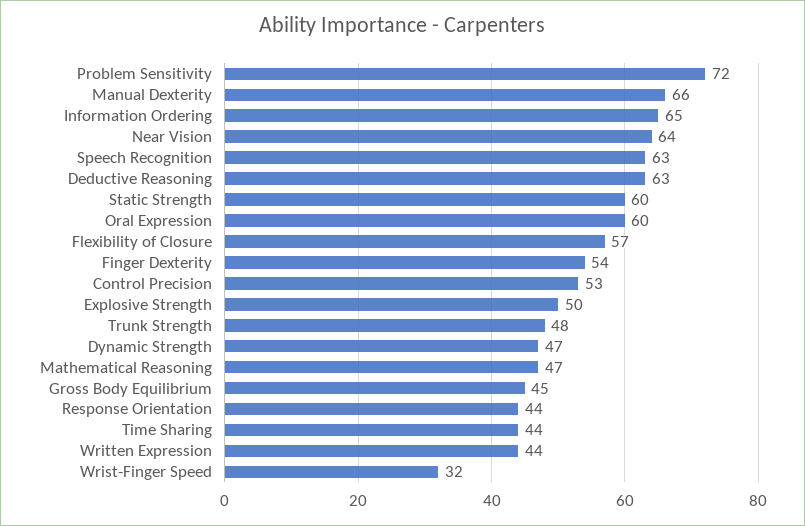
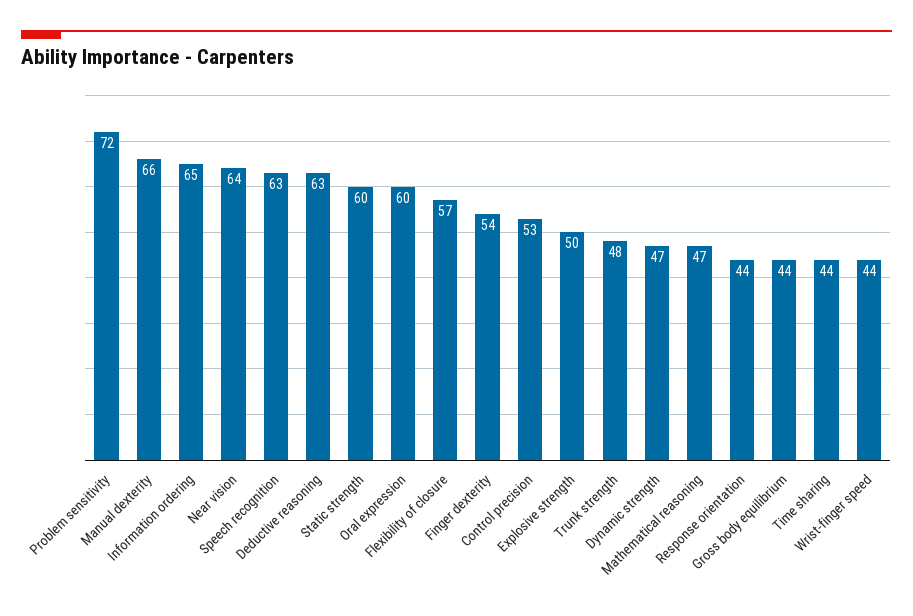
  {
    "Problem Sensitivity": 72,
    "Manual Dexterity": 66,
    "Information Ordering": 65,
    "Near Vision": 64,
    "Speech Recognition": 63,
    "Deductive Reasoning": 63,
    "Static Strength": 60,
    "Oral Expression": 60,
    "Flexibility of Closure": 57,
    "Finger Dexterity": 54,
    "Control Precision": 53,
    "Explosive Strength": 50,
    "Trunk Strength": 48,
    "Dynamic Strength": 47,
    "Mathematical Reasoning": 47,
-   "Gross Body Equilibrium": 45,
+   "Gross Body Equilibrium": 44,
    "Response Orientation": 44,
    "Time Sharing": 44,
-   "Written Expression": 44,
-   "Wrist-Finger Speed": 32
+   "Wrist-Finger Speed": 44
  }

